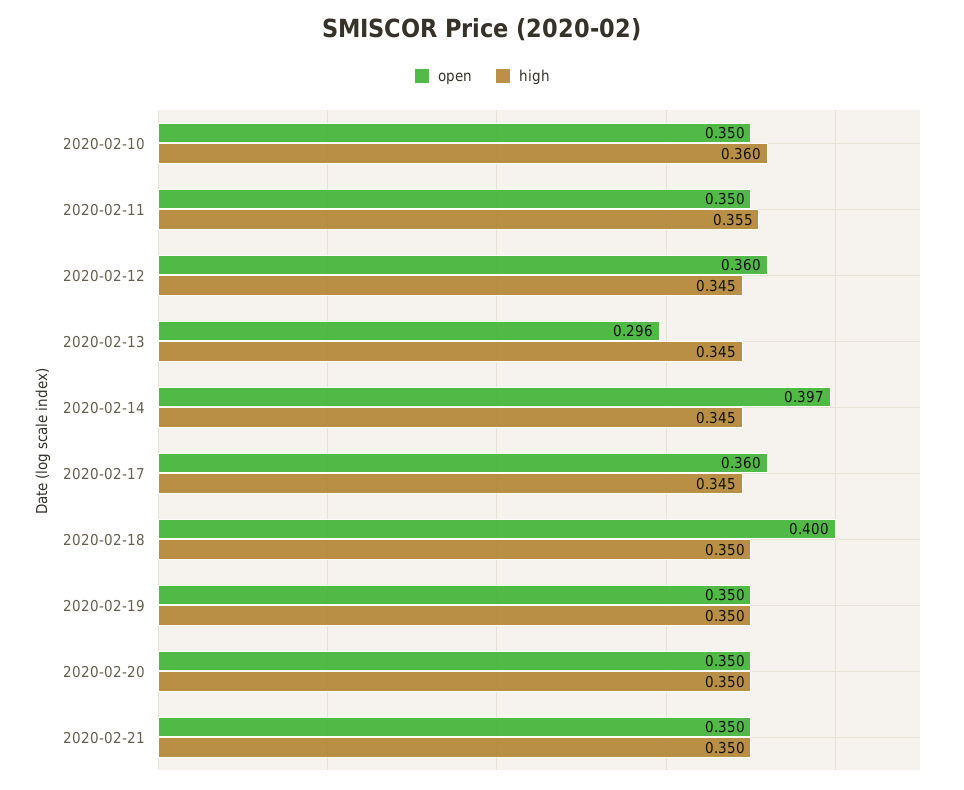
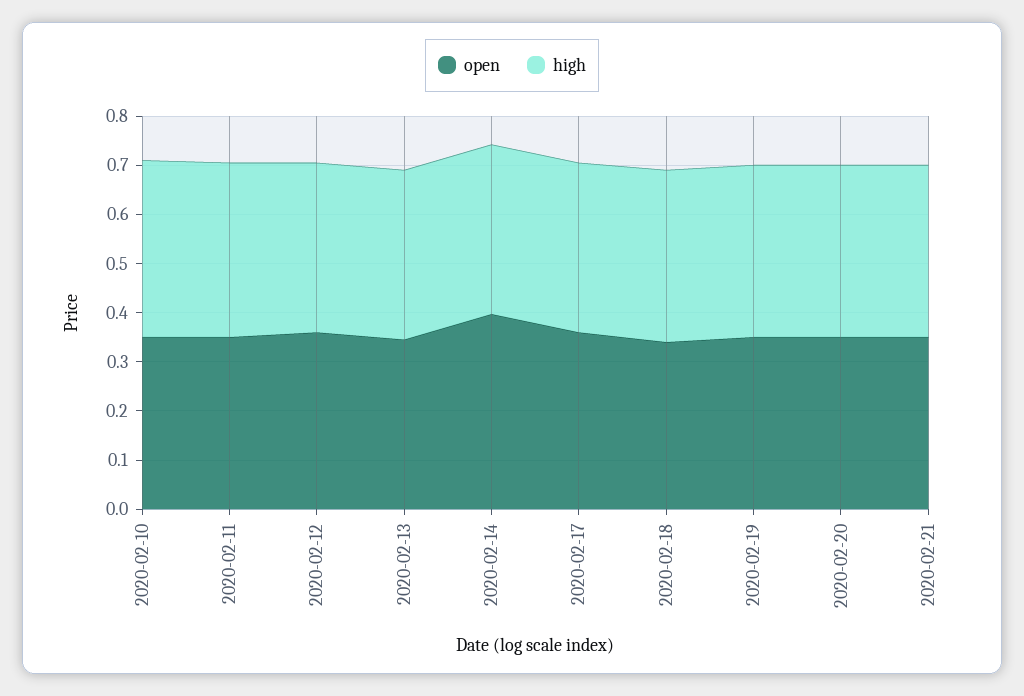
  {
    "open": {
      "2020-02-10": 0.35,
      "2020-02-11": 0.35,
      "2020-02-12": 0.36,
-     "2020-02-13": 0.296,
+     "2020-02-13": 0.34,
      "2020-02-14": 0.397,
      "2020-02-17": 0.36,
-     "2020-02-18": 0.4,
+     "2020-02-18": 0.34,
      "2020-02-19": 0.35,
      "2020-02-20": 0.35,
      "2020-02-21": 0.35
    },
    "high": {
      "2020-02-10": 0.36,
      "2020-02-11": 0.355,
      "2020-02-12": 0.345,
      "2020-02-13": 0.345,
      "2020-02-14": 0.345,
      "2020-02-17": 0.345,
      "2020-02-18": 0.35,
      "2020-02-19": 0.35,
      "2020-02-20": 0.35,
      "2020-02-21": 0.35
    }
  }

